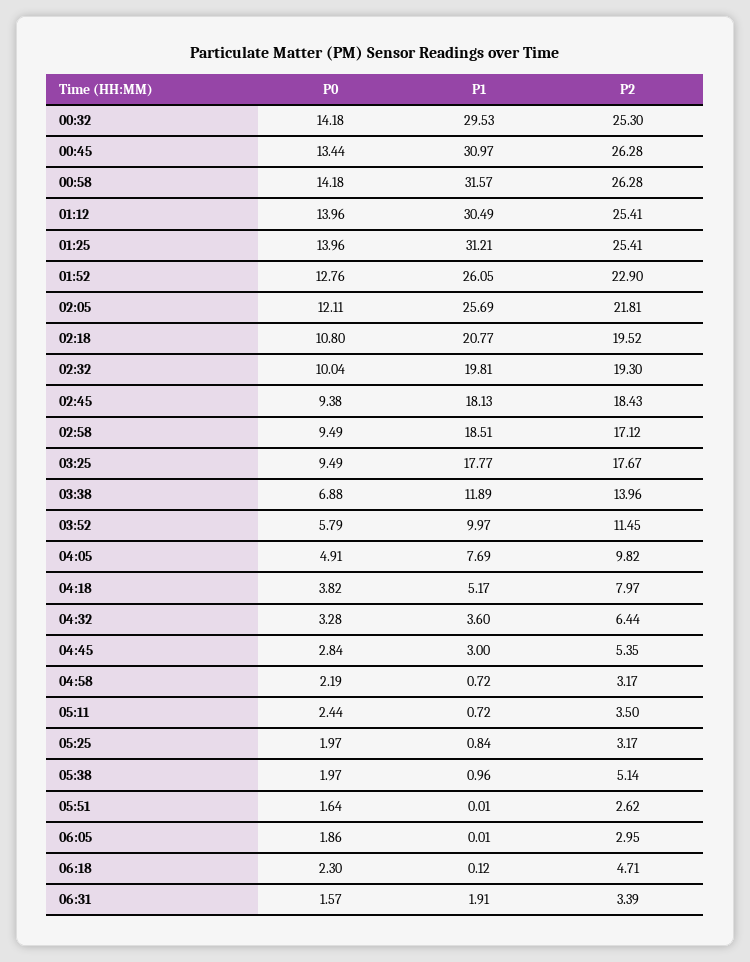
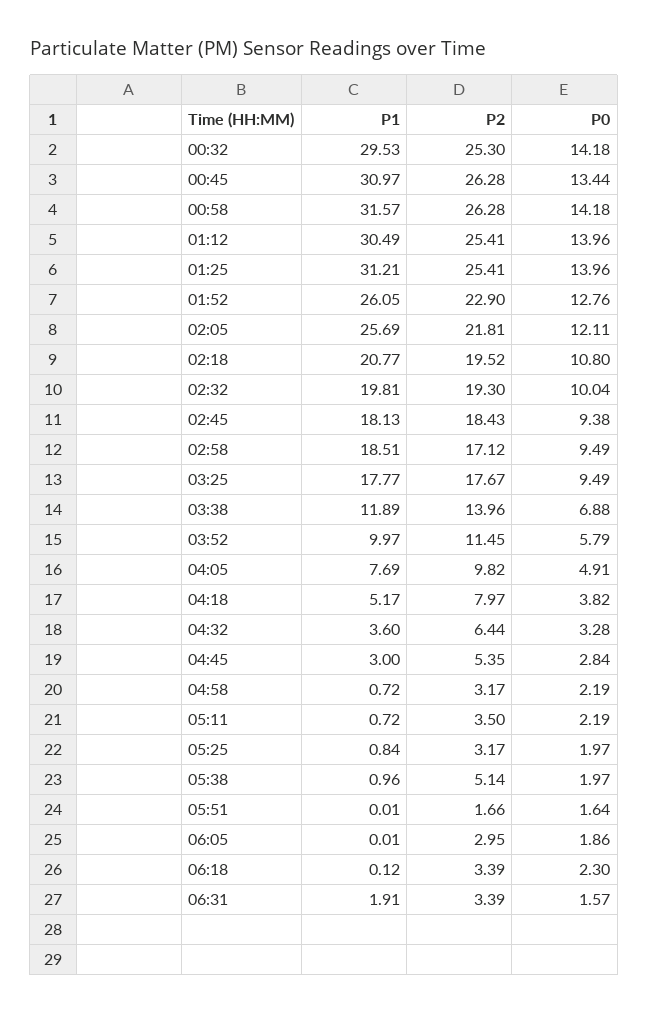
  {
    "P0": {
      "00:32": 14.18,
      "00:45": 13.44,
      "00:58": 14.18,
      "01:12": 13.96,
      "01:25": 13.96,
      "01:52": 12.76,
      "02:05": 12.11,
      "02:18": 10.8,
      "02:32": 10.04,
      "02:45": 9.38,
      "02:58": 9.49,
      "03:25": 9.49,
      "03:38": 6.88,
      "03:52": 5.79,
      "04:05": 4.91,
      "04:18": 3.82,
      "04:32": 3.28,
      "04:45": 2.84,
      "04:58": 2.19,
-     "05:11": 2.44,
+     "05:11": 2.19,
      "05:25": 1.97,
      "05:38": 1.97,
      "05:51": 1.64,
      "06:05": 1.86,
      "06:18": 2.3,
      "06:31": 1.57
    },
    "P1": {
      "00:32": 29.53,
      "00:45": 30.97,
      "00:58": 31.57,
      "01:12": 30.49,
      "01:25": 31.21,
      "01:52": 26.05,
      "02:05": 25.69,
      "02:18": 20.77,
      "02:32": 19.81,
      "02:45": 18.13,
      "02:58": 18.51,
      "03:25": 17.77,
      "03:38": 11.89,
      "03:52": 9.97,
      "04:05": 7.69,
      "04:18": 5.17,
      "04:32": 3.6,
      "04:45": 3,
      "04:58": 0.72,
      "05:11": 0.72,
      "05:25": 0.84,
      "05:38": 0.96,
      "05:51": 0.01,
      "06:05": 0.01,
      "06:18": 0.12,
      "06:31": 1.91
    },
    "P2": {
      "00:32": 25.3,
      "00:45": 26.28,
      "00:58": 26.28,
      "01:12": 25.41,
      "01:25": 25.41,
      "01:52": 22.9,
      "02:05": 21.81,
      "02:18": 19.52,
      "02:32": 19.3,
      "02:45": 18.43,
      "02:58": 17.12,
      "03:25": 17.67,
      "03:38": 13.96,
      "03:52": 11.45,
      "04:05": 9.82,
      "04:18": 7.97,
      "04:32": 6.44,
      "04:45": 5.35,
      "04:58": 3.17,
      "05:11": 3.5,
      "05:25": 3.17,
      "05:38": 5.14,
-     "05:51": 2.62,
+     "05:51": 1.66,
      "06:05": 2.95,
-     "06:18": 4.71,
+     "06:18": 3.39,
      "06:31": 3.39
    }
  }

